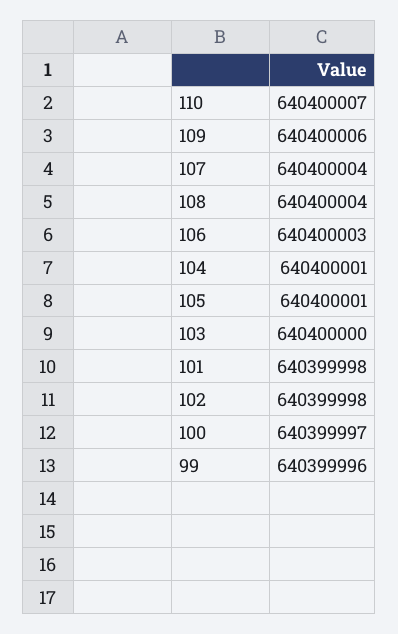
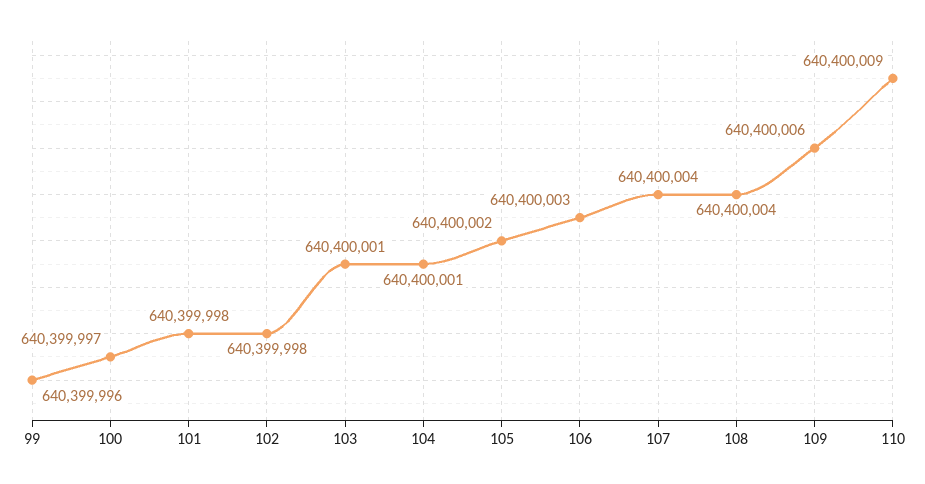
  {
-   "110": 640400007,
+   "110": 640400009,
    "109": 640400006,
    "107": 640400004,
    "108": 640400004,
    "106": 640400003,
    "104": 640400001,
-   "105": 640400001,
+   "105": 640400002,
-   "103": 640400000,
+   "103": 640400001,
    "101": 640399998,
    "102": 640399998,
    "100": 640399997,
    "99": 640399996
  }

